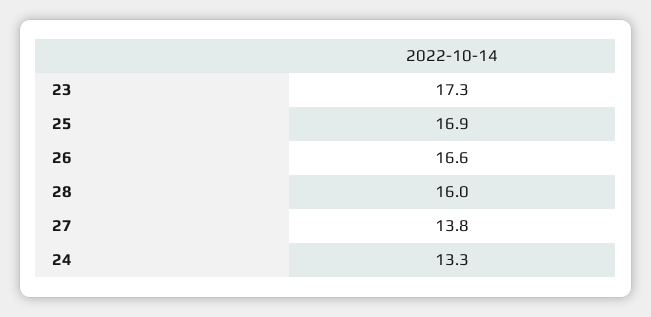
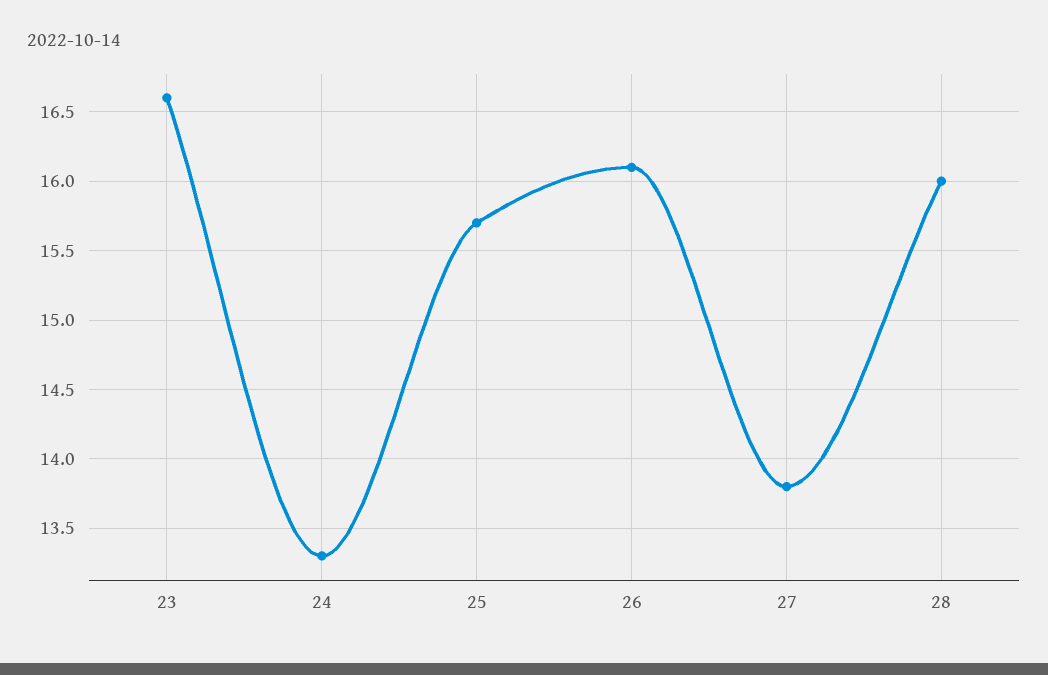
  {
-   "23": 17.3,
+   "23": 16.6,
-   "25": 16.9,
+   "25": 15.7,
-   "26": 16.6,
+   "26": 16.1,
    "28": 16,
    "27": 13.8,
    "24": 13.3
  }

